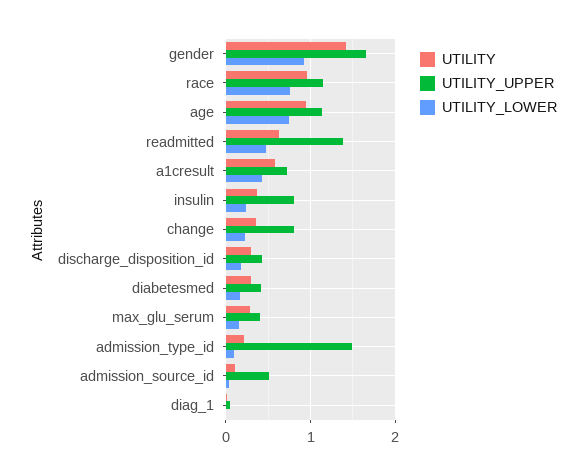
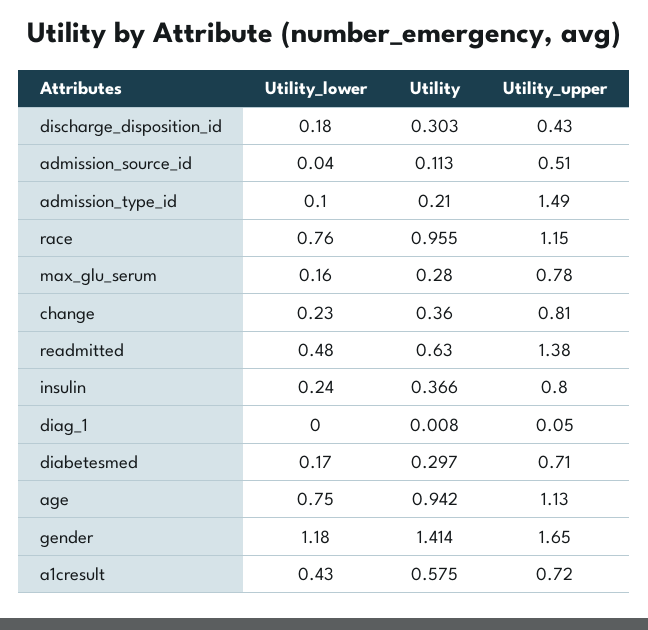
  {
    "UTILITY": {
      "gender": 1.414,
      "race": 0.955,
      "age": 0.942,
      "readmitted": 0.63,
      "a1cresult": 0.575,
      "insulin": 0.366,
      "change": 0.36,
      "discharge_disposition_id": 0.303,
      "diabetesmed": 0.297,
      "max_glu_serum": 0.28,
      "admission_type_id": 0.21,
      "admission_source_id": 0.113,
      "diag_1": 0.008
    },
    "UTILITY_UPPER": {
      "gender": 1.65,
      "race": 1.15,
      "age": 1.13,
      "readmitted": 1.38,
      "a1cresult": 0.72,
      "insulin": 0.8,
      "change": 0.81,
      "discharge_disposition_id": 0.43,
-     "diabetesmed": 0.4,
+     "diabetesmed": 0.71,
-     "max_glu_serum": 0.4,
+     "max_glu_serum": 0.78,
      "admission_type_id": 1.49,
      "admission_source_id": 0.51,
      "diag_1": 0.05
    },
    "UTILITY_LOWER": {
-     "gender": 0.9,
+     "gender": 1.18,
      "race": 0.76,
      "age": 0.75,
      "readmitted": 0.48,
      "a1cresult": 0.43,
      "insulin": 0.24,
      "change": 0.23,
      "discharge_disposition_id": 0.18,
      "diabetesmed": 0.17,
      "max_glu_serum": 0.16,
      "admission_type_id": 0.1,
      "admission_source_id": 0.04,
      "diag_1": 0
    }
  }

